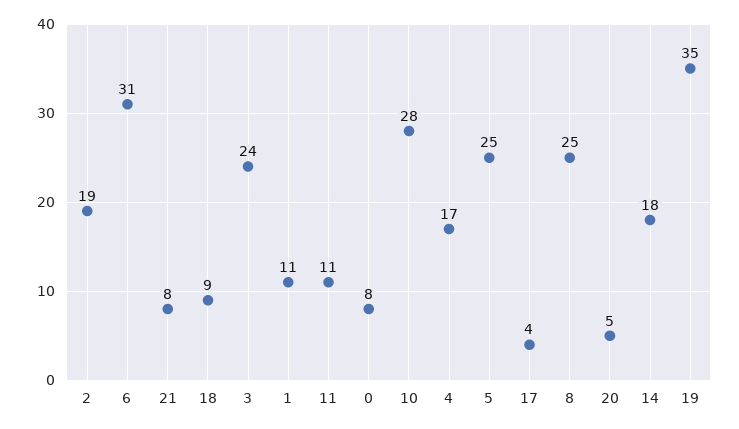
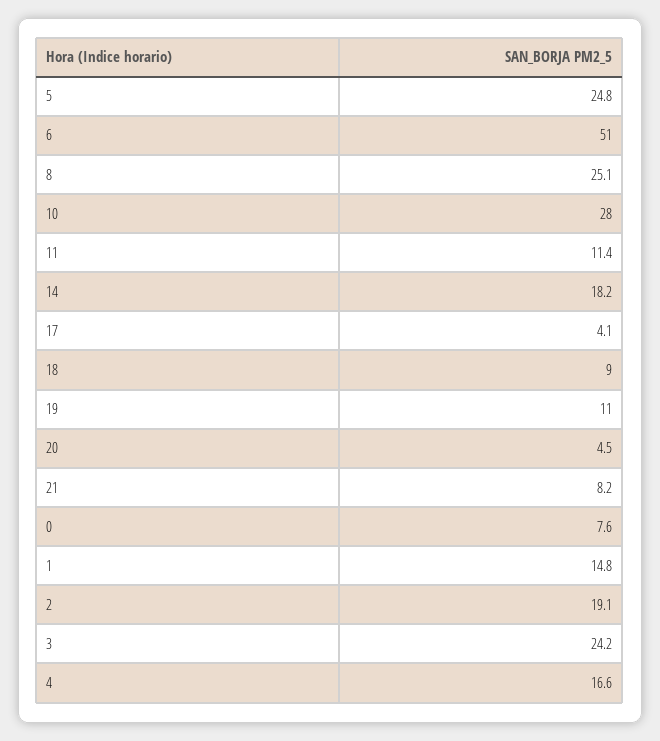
  {
    "2": 19.1,
-   "6": 31,
+   "6": 51,
    "21": 8.2,
    "18": 9,
    "3": 24.2,
-   "1": 11,
+   "1": 14.8,
    "11": 11.4,
    "0": 7.6,
    "10": 28,
    "4": 16.6,
    "5": 24.8,
    "17": 4.1,
    "8": 25.1,
    "20": 4.5,
    "14": 18.2,
-   "19": 35
+   "19": 11
  }

